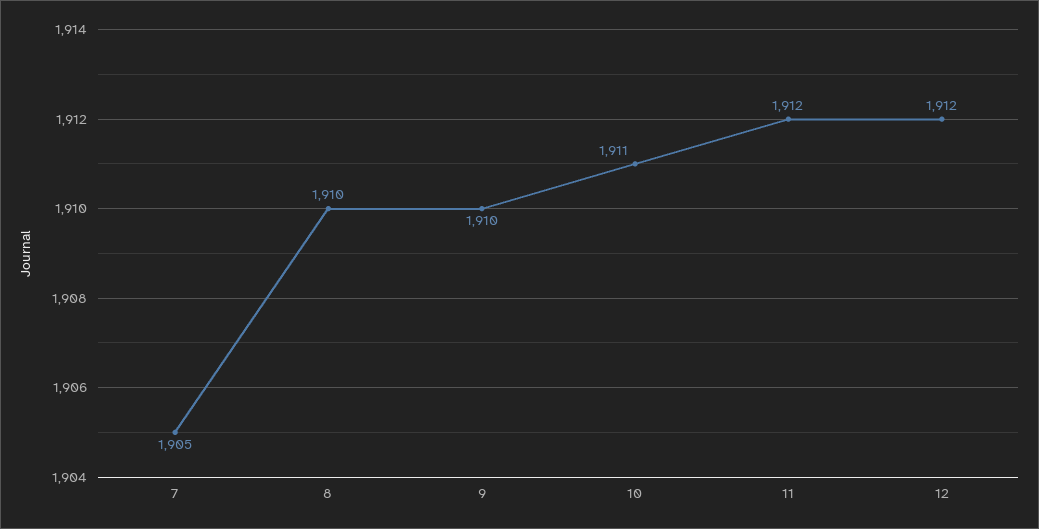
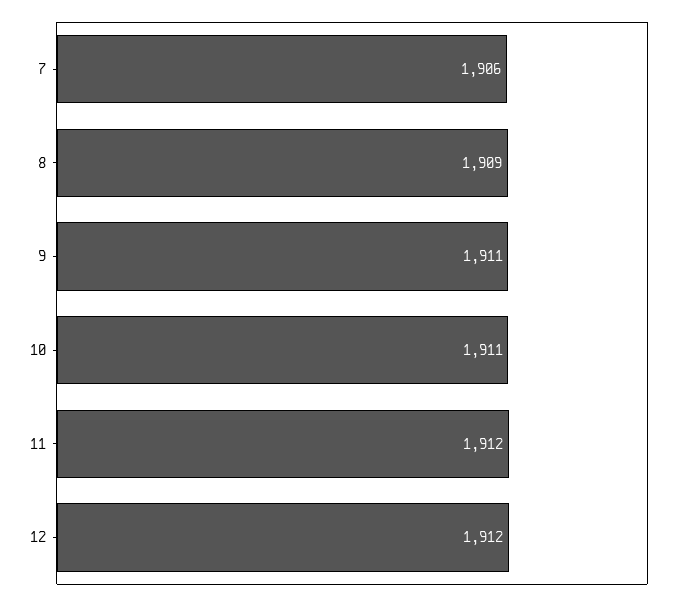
  {
-   "7": 1905,
+   "7": 1906,
-   "8": 1910,
+   "8": 1909,
-   "9": 1910,
+   "9": 1911,
    "10": 1911,
    "11": 1912,
    "12": 1912
  }

